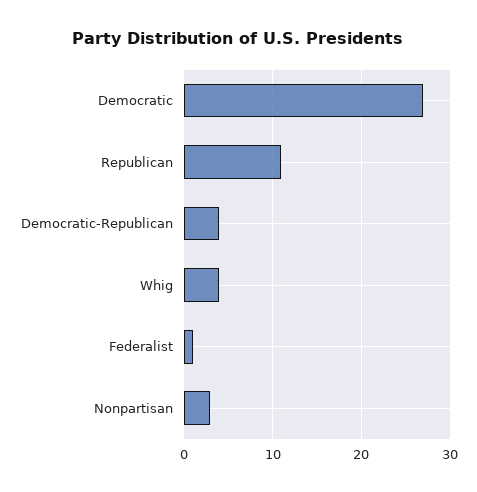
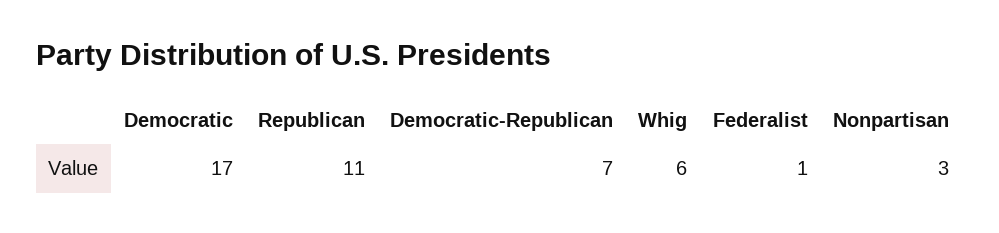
  {
-   "Democratic": 27,
+   "Democratic": 17,
    "Republican": 11,
-   "Democratic-Republican": 4,
+   "Democratic-Republican": 7,
-   "Whig": 4,
+   "Whig": 6,
    "Federalist": 1,
    "Nonpartisan": 3
  }

